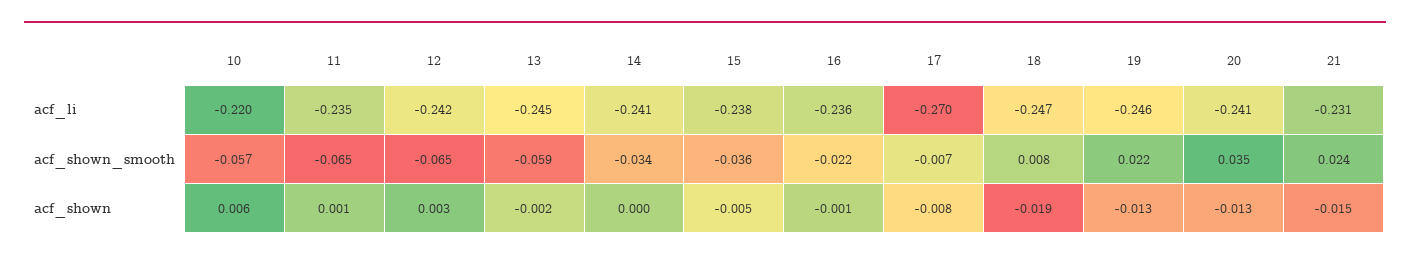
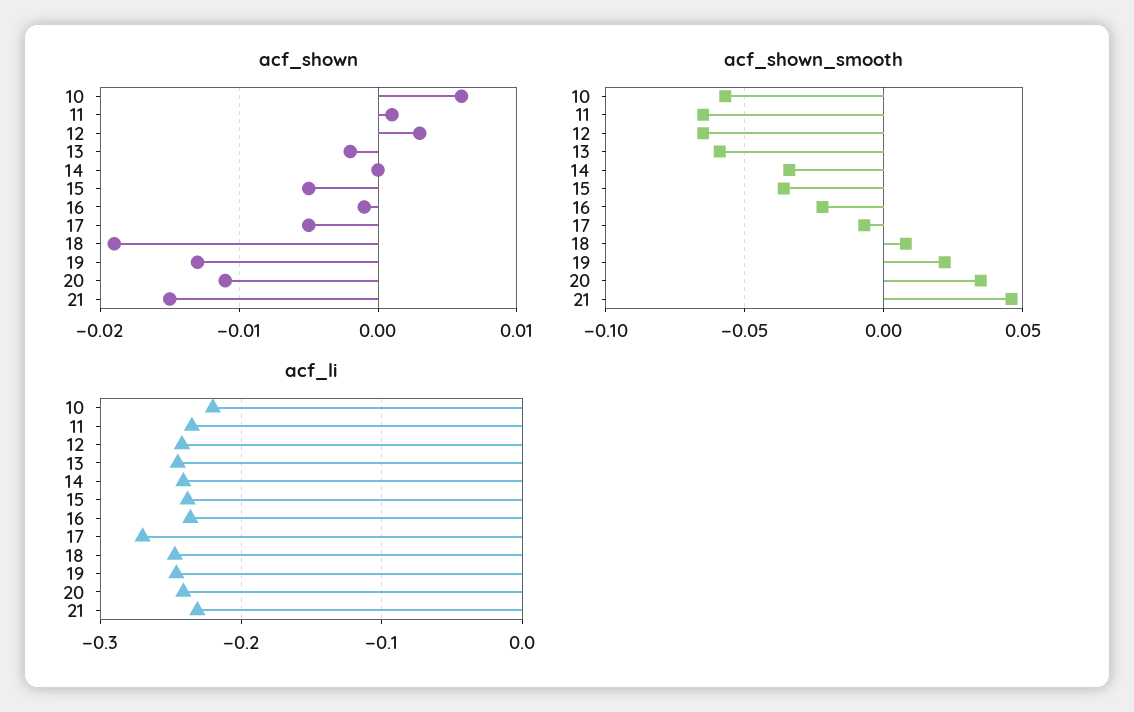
  {
    "acf_li": {
      "10": -0.22,
      "11": -0.235,
      "12": -0.242,
      "13": -0.245,
      "14": -0.241,
      "15": -0.238,
      "16": -0.236,
      "17": -0.27,
      "18": -0.247,
      "19": -0.246,
      "20": -0.241,
      "21": -0.231
    },
    "acf_shown_smooth": {
      "10": -0.057,
      "11": -0.065,
      "12": -0.065,
      "13": -0.059,
      "14": -0.034,
      "15": -0.036,
      "16": -0.022,
      "17": -0.007,
      "18": 0.008,
      "19": 0.022,
      "20": 0.035,
-     "21": 0.024
+     "21": 0.045
    },
    "acf_shown": {
      "10": 0.006,
      "11": 0.001,
      "12": 0.003,
      "13": -0.002,
      "14": 0,
      "15": -0.005,
      "16": -0.001,
-     "17": -0.008,
+     "17": -0.005,
      "18": -0.019,
      "19": -0.013,
-     "20": -0.013,
+     "20": -0.011,
      "21": -0.015
    }
  }

